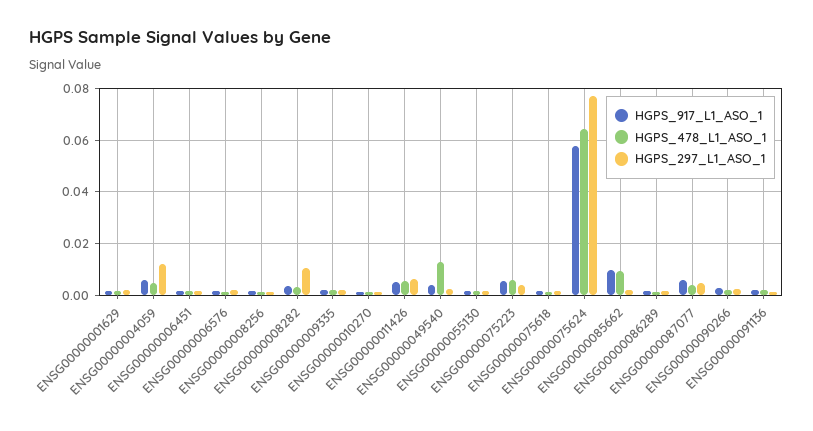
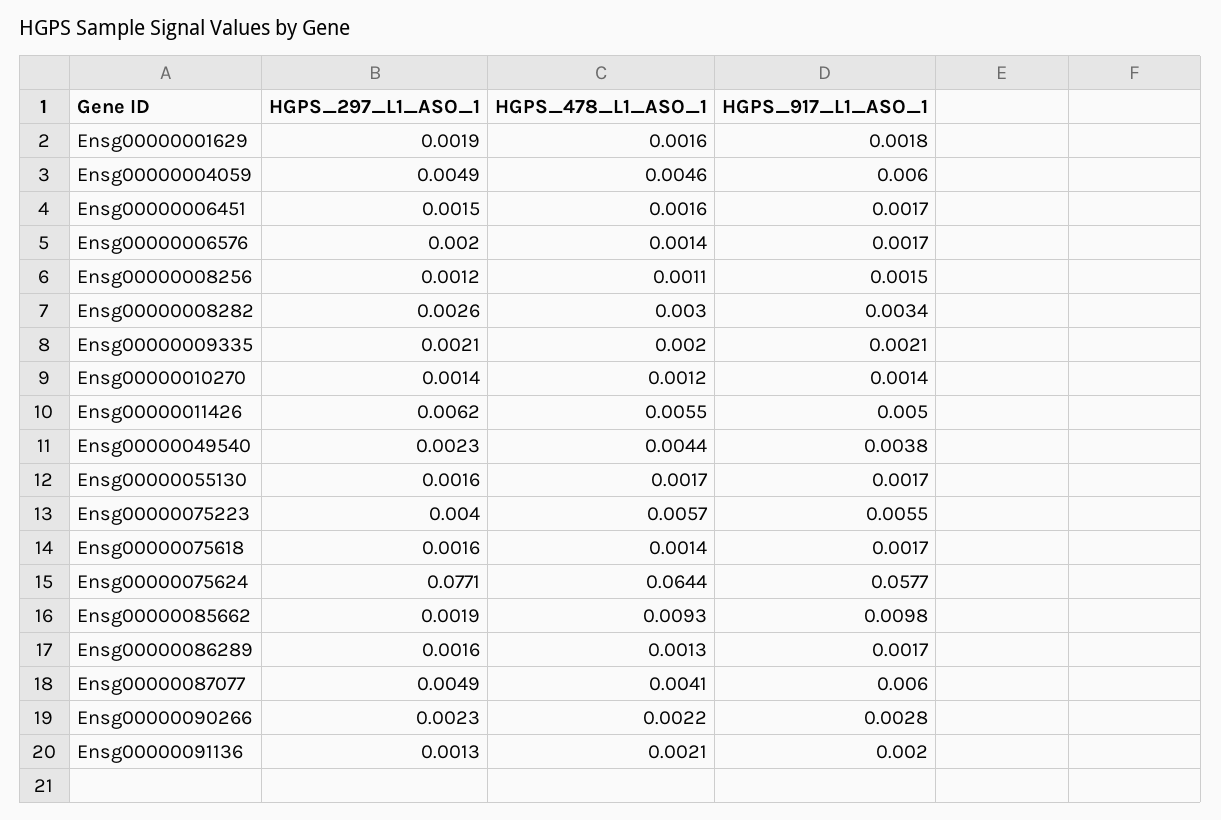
  {
    "HGPS_917_L1_ASO_1": {
      "ENSG00000001629": 0.0018,
      "ENSG00000004059": 0.006,
      "ENSG00000006451": 0.0017,
      "ENSG00000006576": 0.0017,
      "ENSG00000008256": 0.0015,
      "ENSG00000008282": 0.0034,
      "ENSG00000009335": 0.0021,
      "ENSG00000010270": 0.0014,
      "ENSG00000011426": 0.005,
      "ENSG00000049540": 0.0038,
      "ENSG00000055130": 0.0017,
      "ENSG00000075223": 0.0055,
      "ENSG00000075618": 0.0017,
      "ENSG00000075624": 0.0577,
      "ENSG00000085662": 0.0098,
      "ENSG00000086289": 0.0017,
      "ENSG00000087077": 0.006,
      "ENSG00000090266": 0.0028,
      "ENSG00000091136": 0.002
    },
    "HGPS_478_L1_ASO_1": {
      "ENSG00000001629": 0.0016,
      "ENSG00000004059": 0.0046,
      "ENSG00000006451": 0.0016,
      "ENSG00000006576": 0.0014,
      "ENSG00000008256": 0.0011,
      "ENSG00000008282": 0.003,
      "ENSG00000009335": 0.002,
      "ENSG00000010270": 0.0012,
      "ENSG00000011426": 0.0055,
-     "ENSG00000049540": 0.0125,
+     "ENSG00000049540": 0.0044,
      "ENSG00000055130": 0.0017,
      "ENSG00000075223": 0.0057,
      "ENSG00000075618": 0.0014,
      "ENSG00000075624": 0.0644,
      "ENSG00000085662": 0.0093,
      "ENSG00000086289": 0.0013,
      "ENSG00000087077": 0.0041,
      "ENSG00000090266": 0.0022,
      "ENSG00000091136": 0.0021
    },
    "HGPS_297_L1_ASO_1": {
      "ENSG00000001629": 0.0019,
-     "ENSG00000004059": 0.0125,
+     "ENSG00000004059": 0.0049,
      "ENSG00000006451": 0.0015,
      "ENSG00000006576": 0.002,
      "ENSG00000008256": 0.0012,
-     "ENSG00000008282": 0.01,
+     "ENSG00000008282": 0.0026,
      "ENSG00000009335": 0.0021,
      "ENSG00000010270": 0.0014,
      "ENSG00000011426": 0.0062,
      "ENSG00000049540": 0.0023,
      "ENSG00000055130": 0.0016,
      "ENSG00000075223": 0.004,
      "ENSG00000075618": 0.0016,
      "ENSG00000075624": 0.0771,
      "ENSG00000085662": 0.0019,
      "ENSG00000086289": 0.0016,
      "ENSG00000087077": 0.0049,
      "ENSG00000090266": 0.0023,
      "ENSG00000091136": 0.0013
    }
  }

